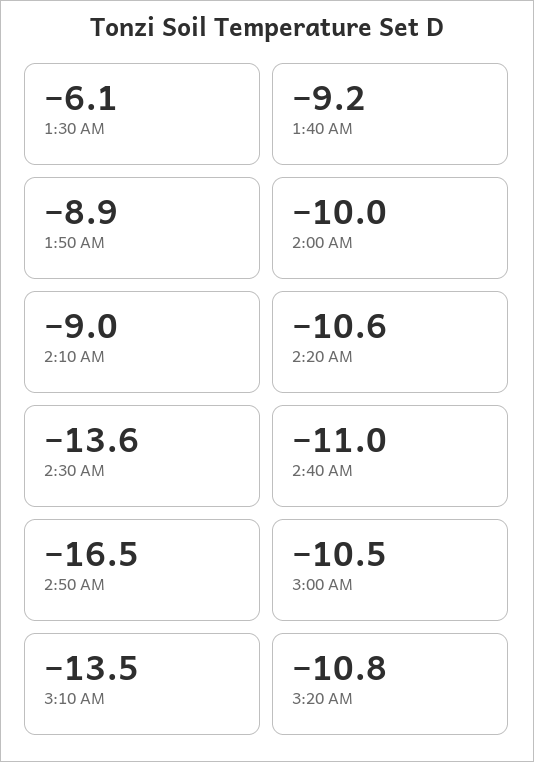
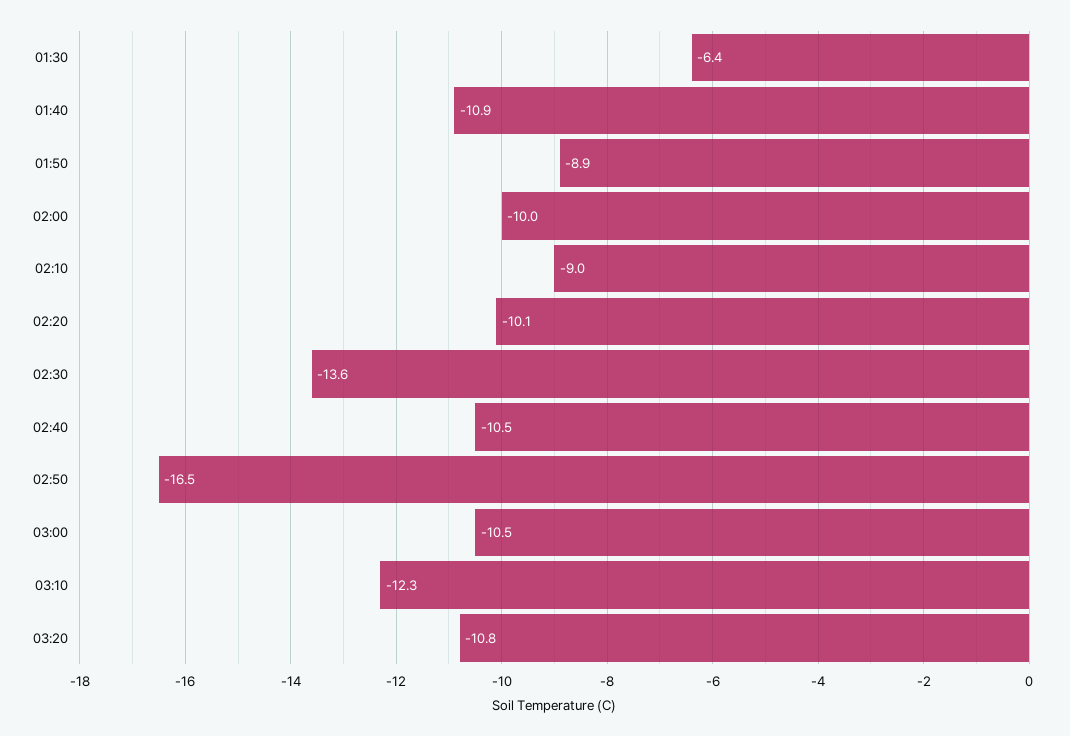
  {
-   "1:30 AM": -6.1,
+   "1:30 AM": -6.4,
-   "1:40 AM": -9.2,
+   "1:40 AM": -10.9,
    "1:50 AM": -8.9,
    "2:00 AM": -10,
    "2:10 AM": -9,
-   "2:20 AM": -10.6,
+   "2:20 AM": -10.1,
    "2:30 AM": -13.6,
-   "2:40 AM": -11,
+   "2:40 AM": -10.5,
    "2:50 AM": -16.5,
    "3:00 AM": -10.5,
-   "3:10 AM": -13.5,
+   "3:10 AM": -12.3,
    "3:20 AM": -10.8
  }

